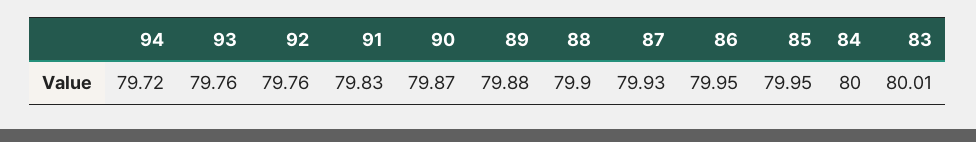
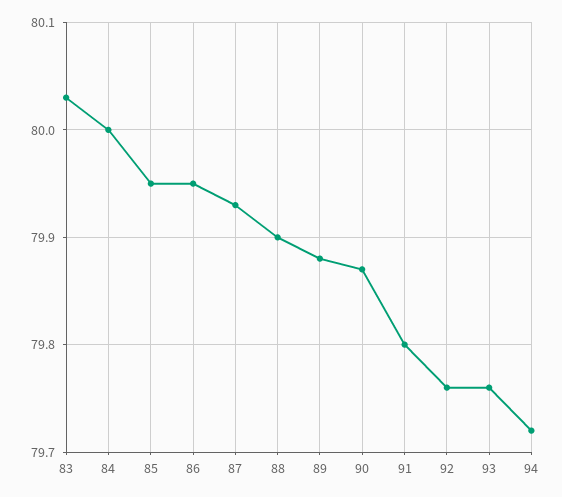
  {
    "94": 79.72,
    "93": 79.76,
    "92": 79.76,
-   "91": 79.83,
+   "91": 79.8,
    "90": 79.87,
    "89": 79.88,
    "88": 79.9,
    "87": 79.93,
    "86": 79.95,
    "85": 79.95,
    "84": 80,
-   "83": 80.01
+   "83": 80.03
  }

